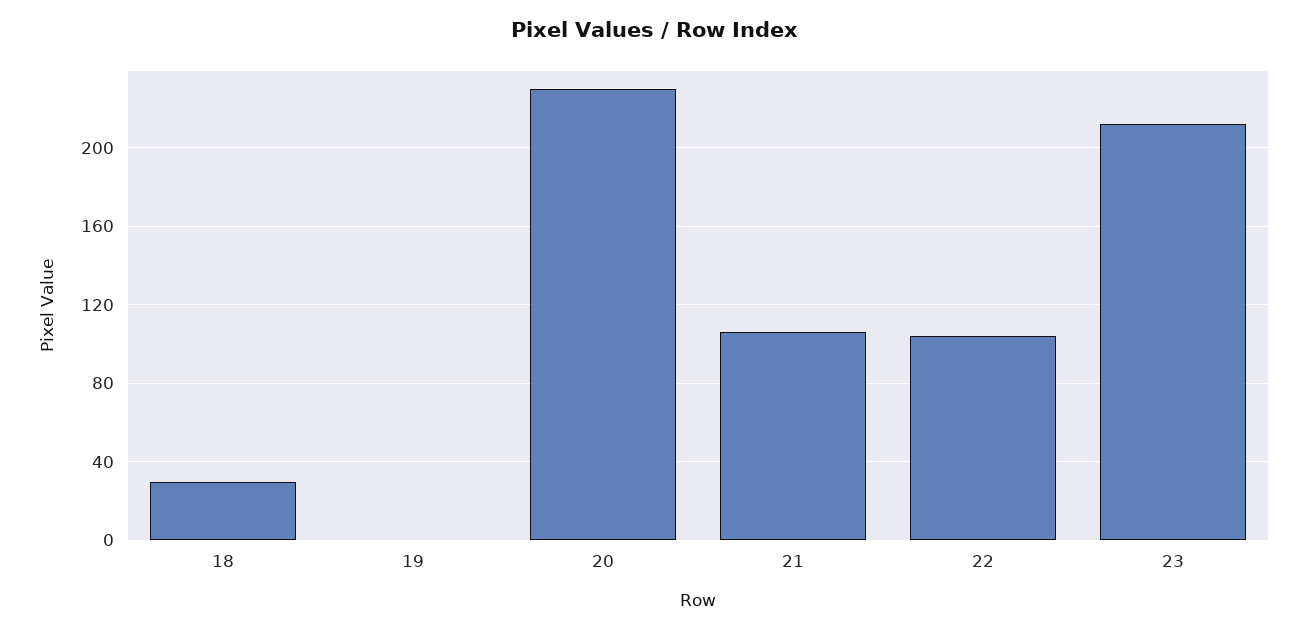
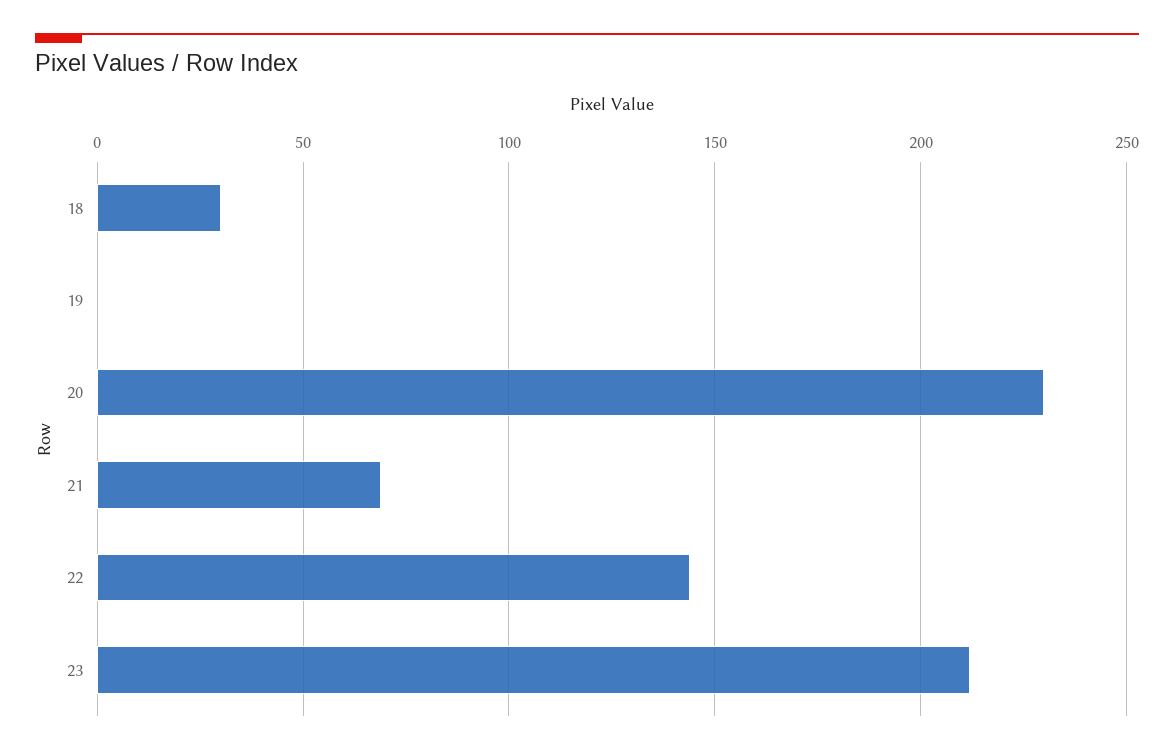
  {
    "18": 30,
    "19": 0,
    "20": 230,
-   "21": 105,
+   "21": 70,
-   "22": 105,
+   "22": 145,
    "23": 210
  }

